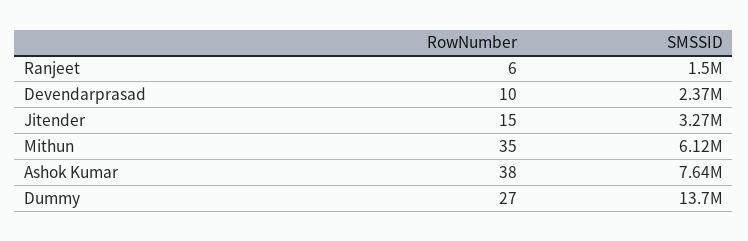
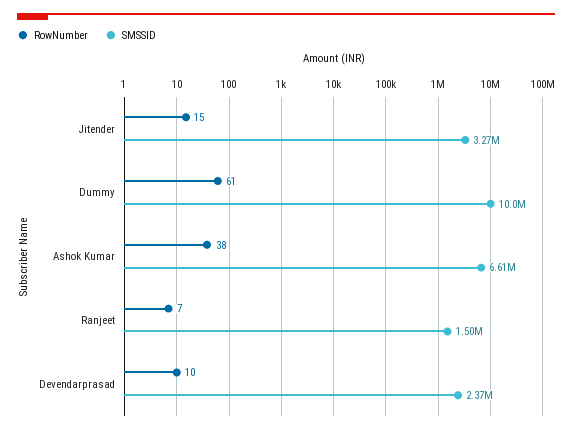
  {
    "RowNumber": {
-     "Ranjeet": 6,
+     "Ranjeet": 7,
      "Devendarprasad": 10,
      "Jitender": 15,
-     "Mithun": 35,
      "Ashok Kumar": 38,
-     "Dummy": 27
+     "Dummy": 61
    },
    "SMSSID": {
      "Ranjeet": 1500000,
      "Devendarprasad": 2370000,
      "Jitender": 3270000,
-     "Mithun": 6120000,
-     "Ashok Kumar": 7640000,
+     "Ashok Kumar": 6610000,
-     "Dummy": 13700000
+     "Dummy": 10000000
    }
  }

